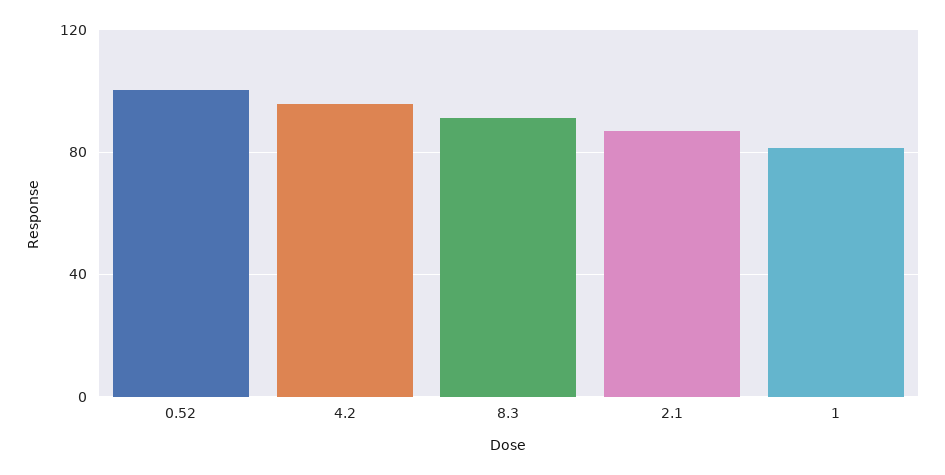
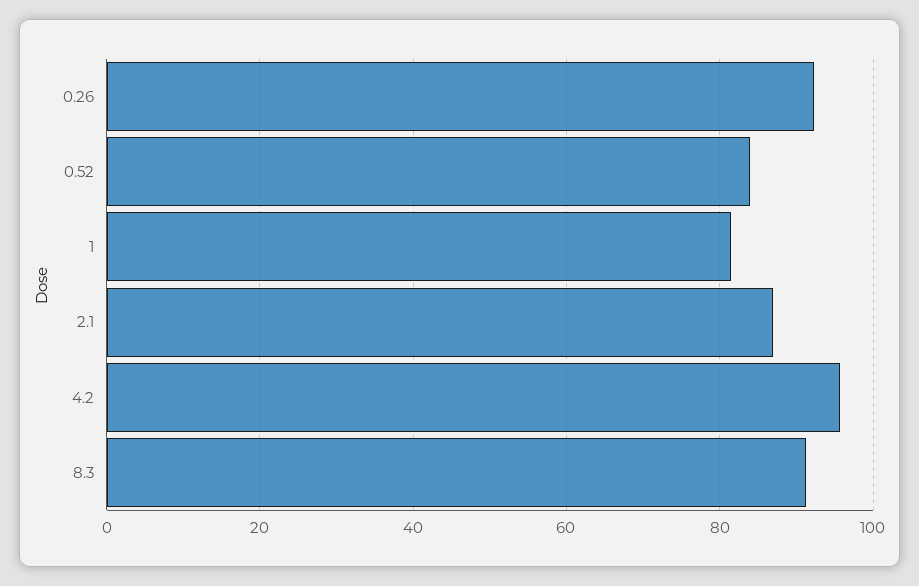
  {
-   "0.52": 100,
+   "0.52": 84,
    "4.2": 96,
    "8.3": 92,
    "2.1": 86,
-   "1": 82
+   "1": 82,
+   "0.26": 92
  }

